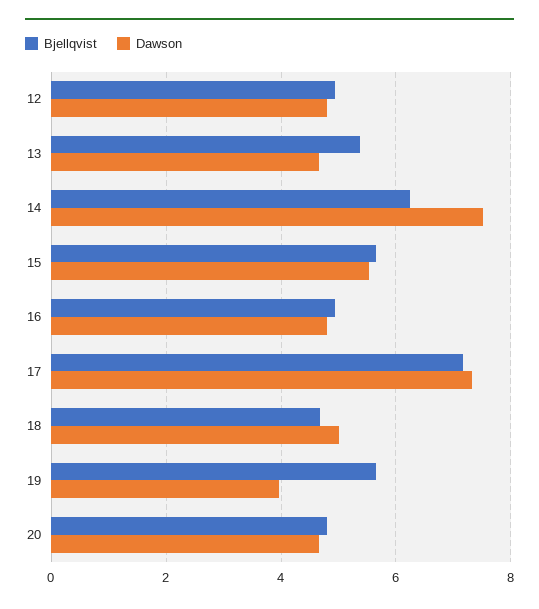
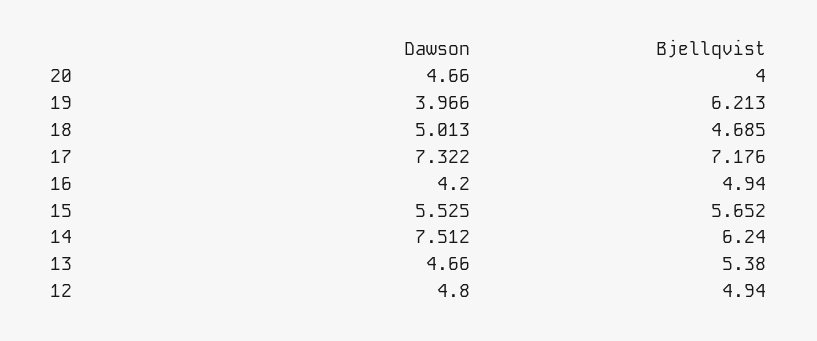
  {
    "Bjellqvist": {
      "12": 4.94,
      "13": 5.38,
      "14": 6.24,
      "15": 5.652,
      "16": 4.94,
      "17": 7.176,
      "18": 4.685,
-     "19": 5.6,
+     "19": 6.213,
-     "20": 4.8
+     "20": 4
    },
    "Dawson": {
      "12": 4.8,
      "13": 4.66,
      "14": 7.512,
      "15": 5.525,
-     "16": 4.8,
+     "16": 4.2,
      "17": 7.322,
      "18": 5.013,
      "19": 3.966,
      "20": 4.66
    }
  }

